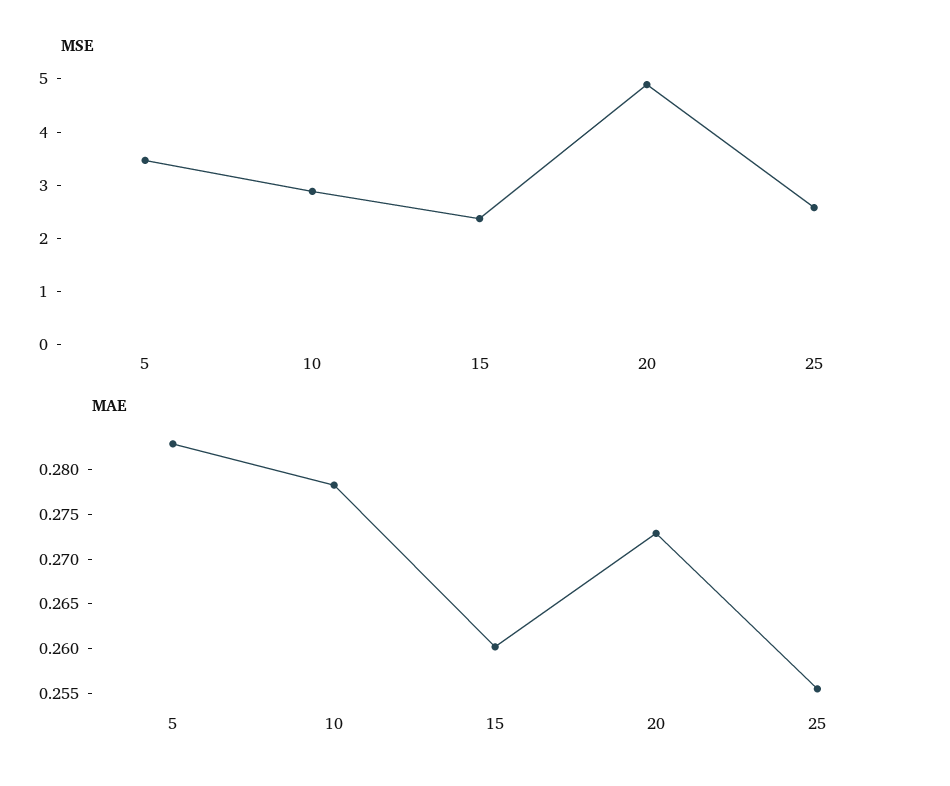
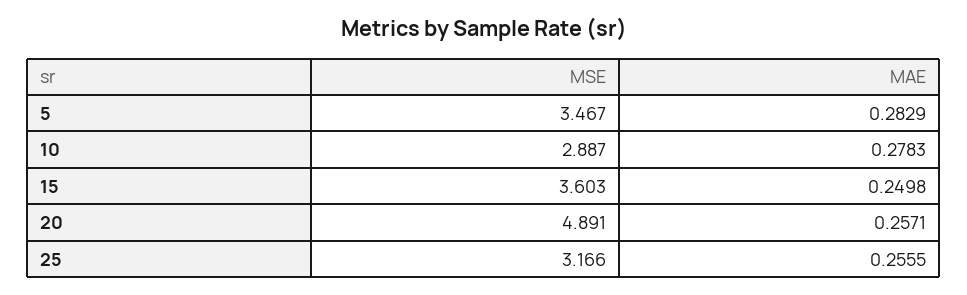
  {
    "MSE": {
      "5": 3.467,
      "10": 2.887,
-     "15": 2.4,
+     "15": 3.603,
      "20": 4.891,
-     "25": 2.6
+     "25": 3.166
    },
    "MAE": {
      "5": 0.2829,
      "10": 0.2783,
-     "15": 0.26,
+     "15": 0.2498,
-     "20": 0.273,
+     "20": 0.2571,
      "25": 0.2555
    }
  }

